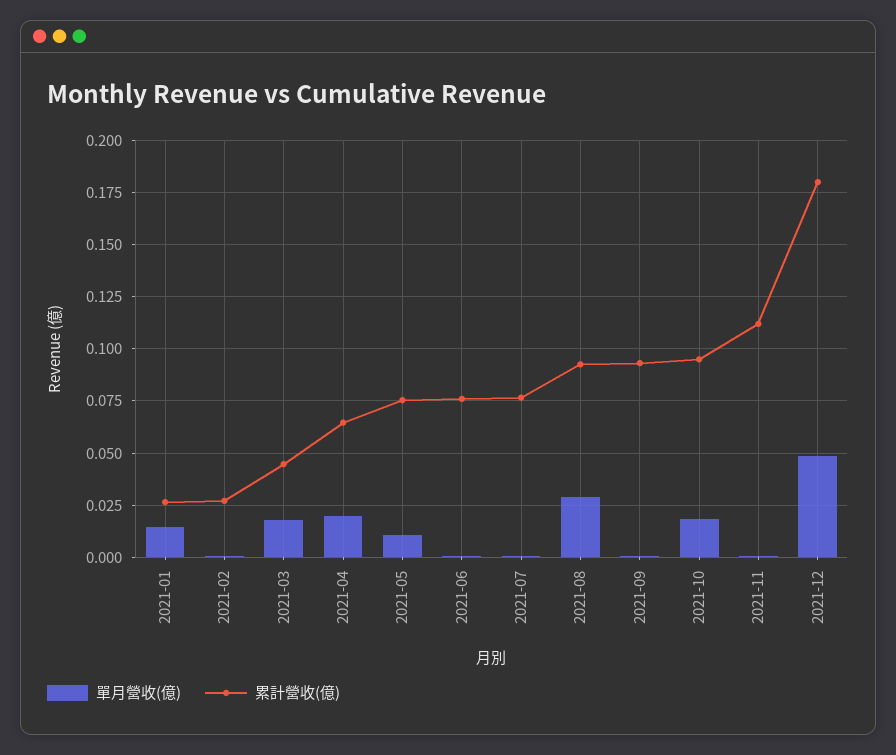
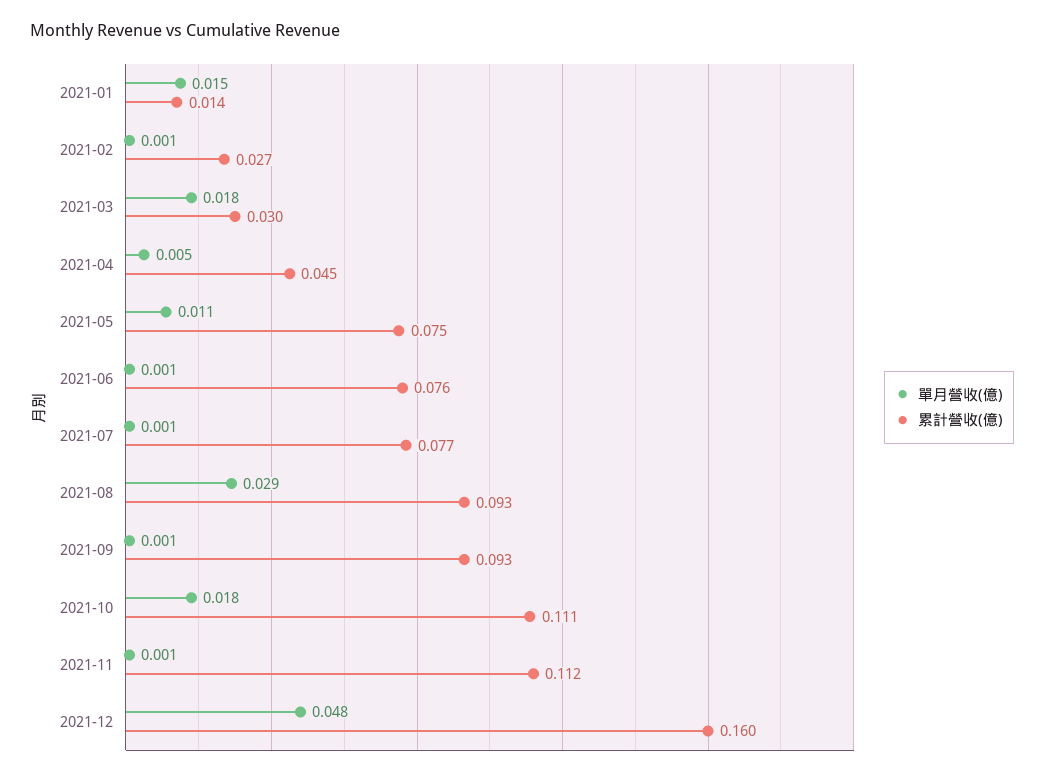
  {
    "單月營收(億)": {
      "2021-01": 0.015,
      "2021-02": 0.001,
      "2021-03": 0.018,
-     "2021-04": 0.02,
+     "2021-04": 0.005,
      "2021-05": 0.011,
      "2021-06": 0.001,
      "2021-07": 0.001,
      "2021-08": 0.029,
      "2021-09": 0.001,
      "2021-10": 0.018,
      "2021-11": 0.001,
      "2021-12": 0.048
    },
    "累計營收(億)": {
-     "2021-01": 0.025,
+     "2021-01": 0.014,
      "2021-02": 0.027,
-     "2021-03": 0.045,
+     "2021-03": 0.03,
-     "2021-04": 0.065,
+     "2021-04": 0.045,
      "2021-05": 0.075,
      "2021-06": 0.076,
      "2021-07": 0.077,
      "2021-08": 0.093,
      "2021-09": 0.093,
-     "2021-10": 0.095,
+     "2021-10": 0.111,
      "2021-11": 0.112,
-     "2021-12": 0.18
+     "2021-12": 0.16
    }
  }

